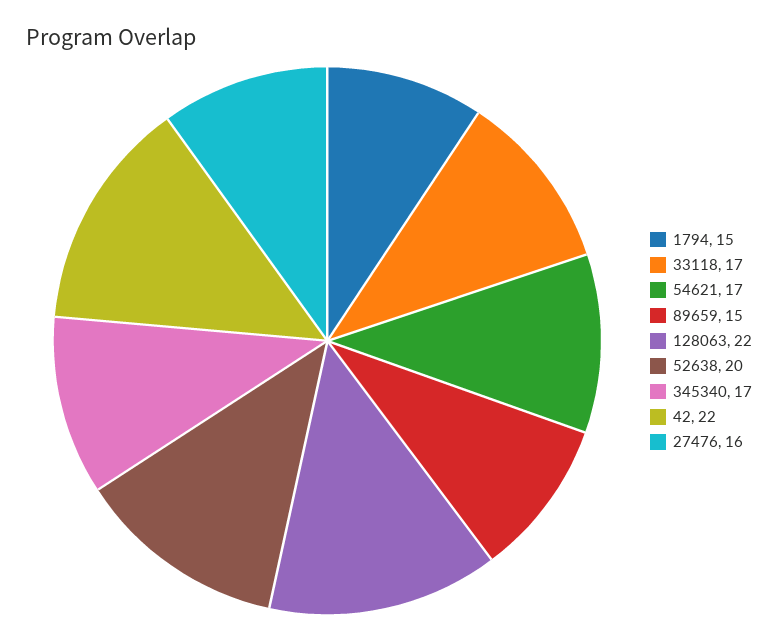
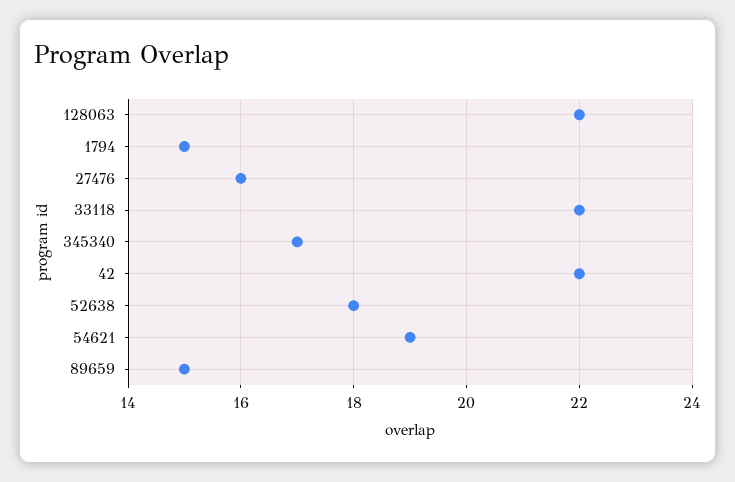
  {
    "1794": 15,
-   "33118": 17,
+   "33118": 22,
-   "54621": 17,
+   "54621": 19,
    "89659": 15,
    "128063": 22,
-   "52638": 20,
+   "52638": 18,
    "345340": 17,
    "42": 22,
    "27476": 16
  }

